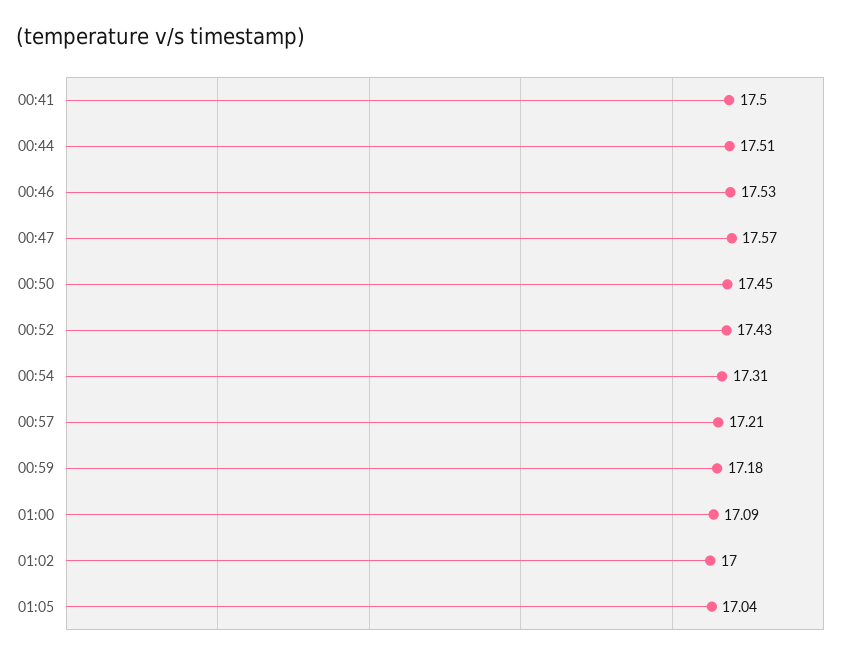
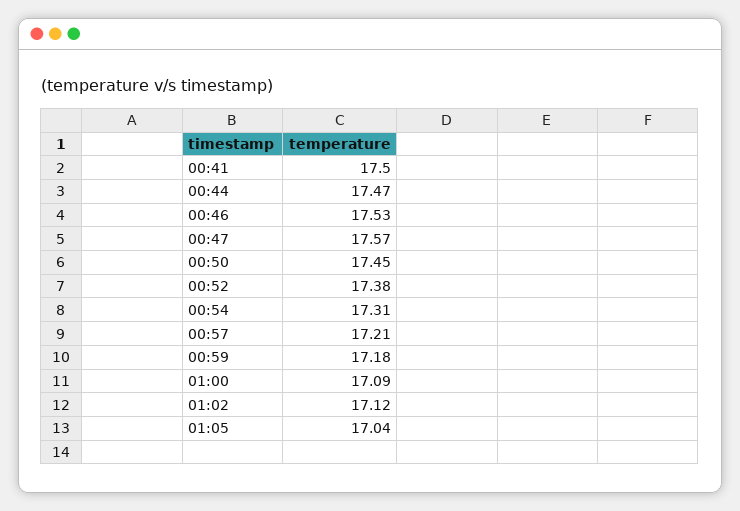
  {
    "00:41": 17.5,
-   "00:44": 17.51,
+   "00:44": 17.47,
    "00:46": 17.53,
    "00:47": 17.57,
    "00:50": 17.45,
-   "00:52": 17.43,
+   "00:52": 17.38,
    "00:54": 17.31,
    "00:57": 17.21,
    "00:59": 17.18,
    "01:00": 17.09,
-   "01:02": 17,
+   "01:02": 17.12,
    "01:05": 17.04
  }

